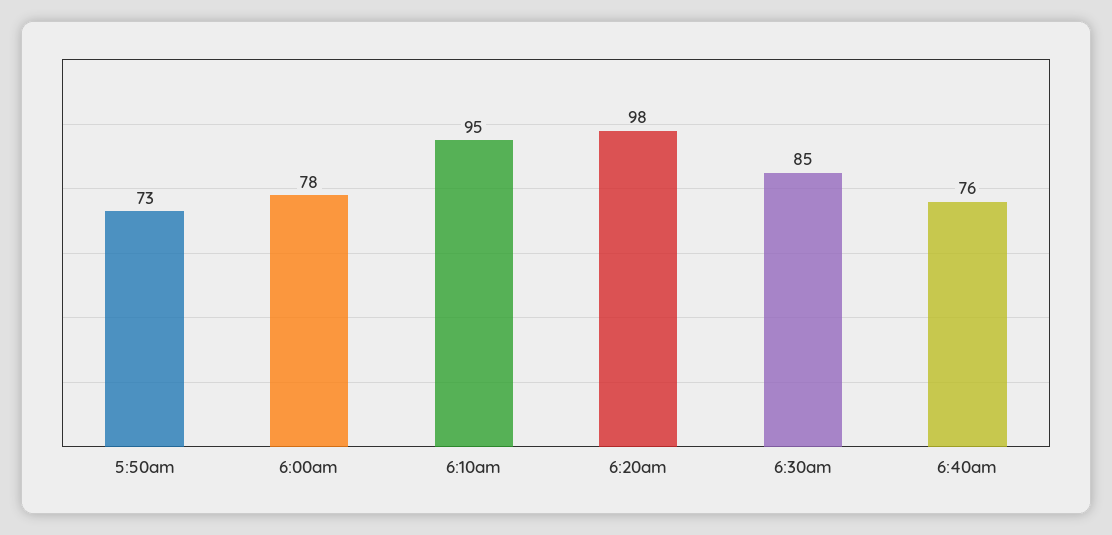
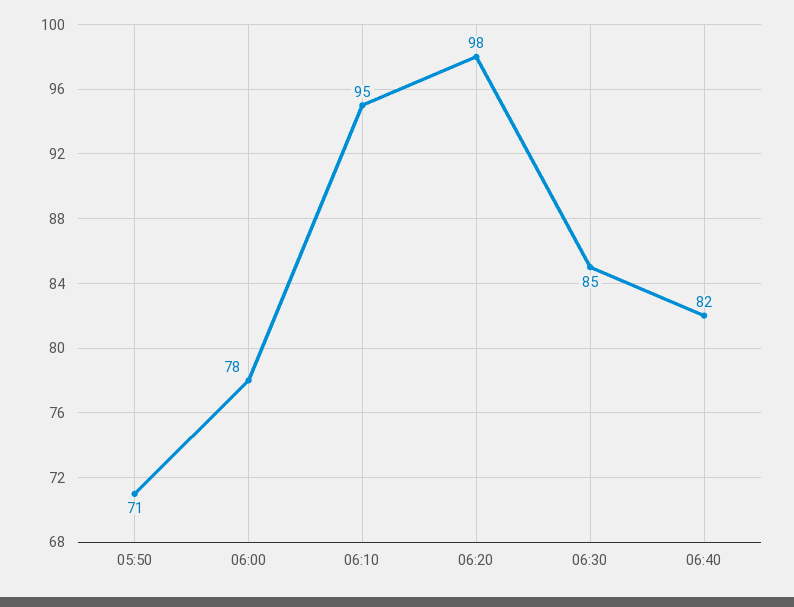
  {
-   "5:50am": 73,
+   "5:50am": 71,
    "6:00am": 78,
    "6:10am": 95,
    "6:20am": 98,
    "6:30am": 85,
-   "6:40am": 76
+   "6:40am": 82
  }

